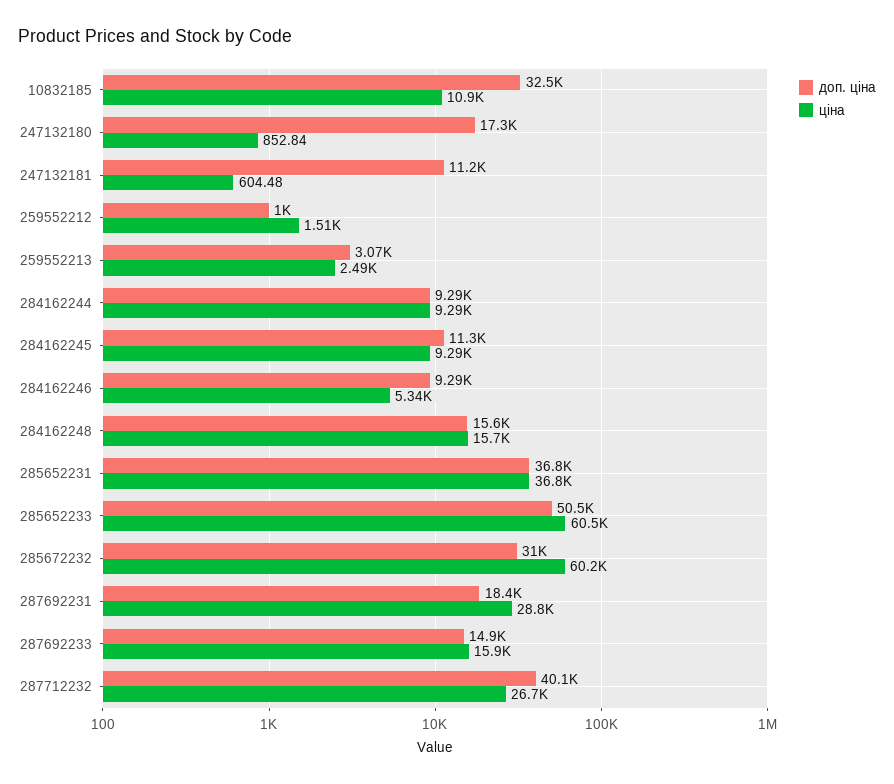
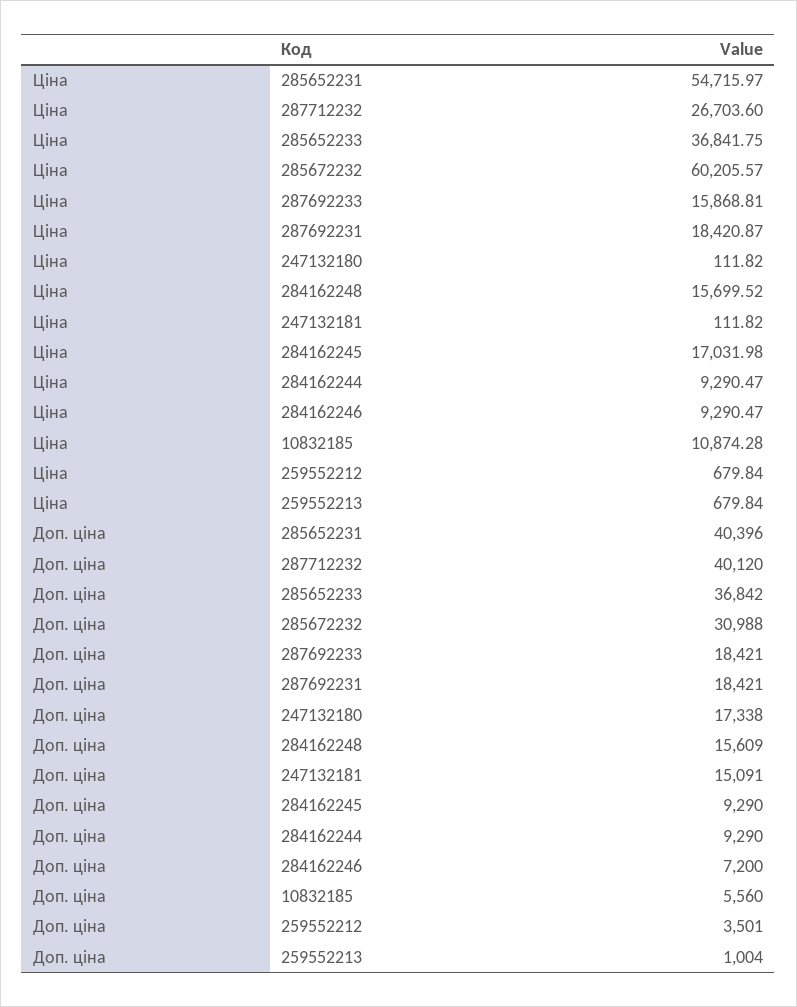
  {
    "доп. ціна": {
-     "10832185": 32500,
+     "10832185": 5560,
      "247132180": 17338,
-     "247132181": 11200,
+     "247132181": 15091,
-     "259552212": 1000,
+     "259552212": 3501,
-     "259552213": 3070,
+     "259552213": 1004,
      "284162244": 9290,
-     "284162245": 11300,
+     "284162245": 9290,
-     "284162246": 9290,
+     "284162246": 7200,
      "284162248": 15609,
-     "285652231": 36800,
+     "285652231": 40396,
-     "285652233": 50500,
+     "285652233": 36842,
      "285672232": 30988,
      "287692231": 18421,
-     "287692233": 14900,
+     "287692233": 18421,
      "287712232": 40120
    },
    "ціна": {
      "10832185": 10874.28,
-     "247132180": 852.84,
+     "247132180": 111.82,
-     "247132181": 604.48,
+     "247132181": 111.82,
-     "259552212": 1510,
+     "259552212": 679.84,
-     "259552213": 2490,
+     "259552213": 679.84,
      "284162244": 9290.47,
-     "284162245": 9290,
+     "284162245": 17031.98,
-     "284162246": 5340,
+     "284162246": 9290.47,
      "284162248": 15699.52,
-     "285652231": 36800,
+     "285652231": 54715.97,
-     "285652233": 60500,
+     "285652233": 36841.75,
      "285672232": 60205.57,
-     "287692231": 28800,
+     "287692231": 18420.87,
      "287692233": 15868.81,
      "287712232": 26703.6
    }
  }

